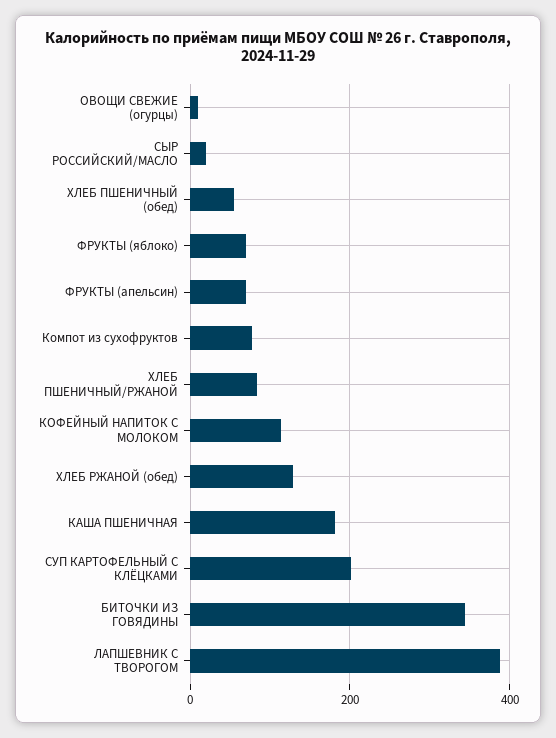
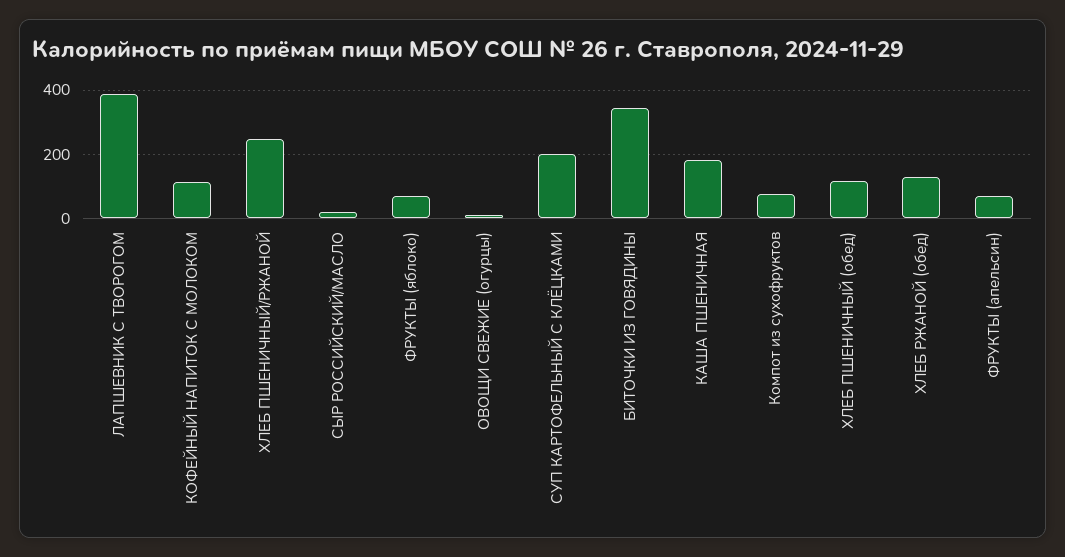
  {
    "ОВОЩИ СВЕЖИЕ (огурцы)": 0,
    "СЫР РОССИЙСКИЙ/МАСЛО": 20,
-   "ХЛЕБ ПШЕНИЧНЫЙ (обед)": 60,
+   "ХЛЕБ ПШЕНИЧНЫЙ (обед)": 120,
    "ФРУКТЫ (яблоко)": 60,
    "ФРУКТЫ (апельсин)": 60,
    "Компот из сухофруктов": 80,
-   "ХЛЕБ ПШЕНИЧНЫЙ/РЖАНОЙ": 80,
+   "ХЛЕБ ПШЕНИЧНЫЙ/РЖАНОЙ": 240,
    "КОФЕЙНЫЙ НАПИТОК С МОЛОКОМ": 120,
    "ХЛЕБ РЖАНОЙ (обед)": 120,
    "КАША ПШЕНИЧНАЯ": 180,
    "СУП КАРТОФЕЛЬНЫЙ С КЛЁЦКАМИ": 200,
    "БИТОЧКИ ИЗ ГОВЯДИНЫ": 340,
    "ЛАПШЕВНИК С ТВОРОГОМ": 380
  }

